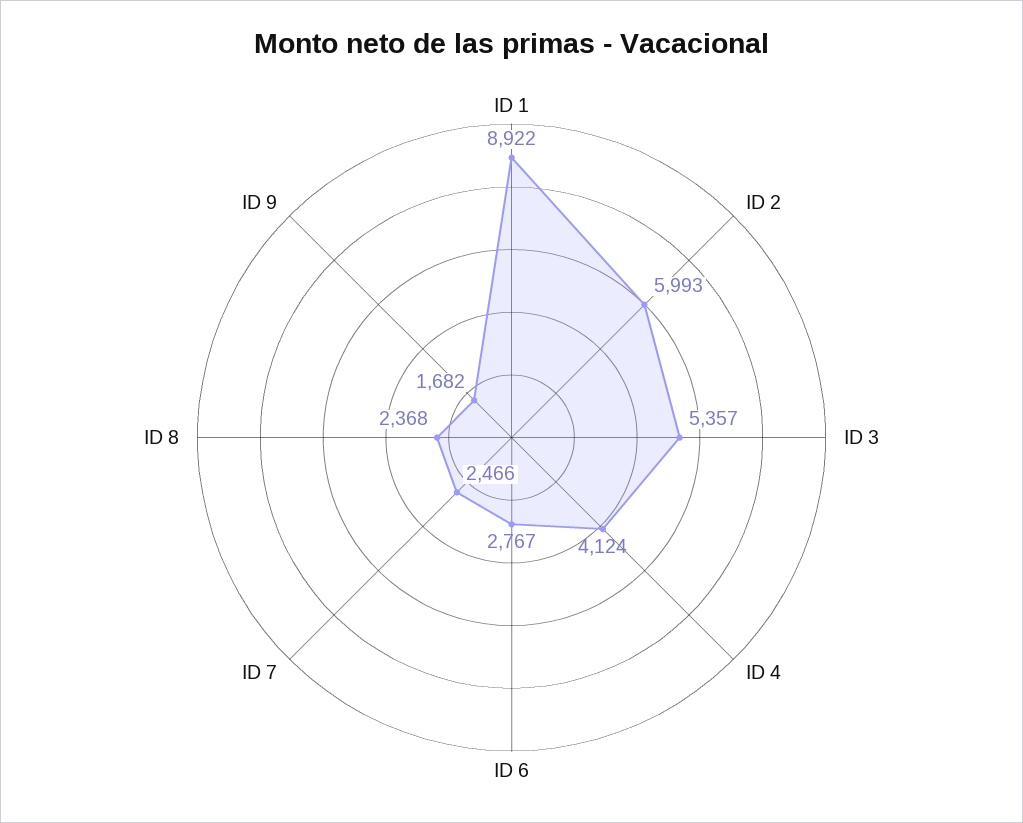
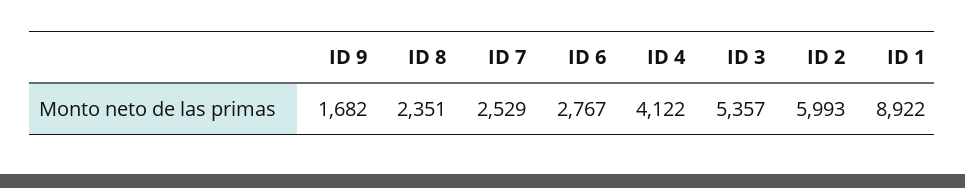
  {
    "ID 1": 8922,
    "ID 2": 5993,
    "ID 3": 5357,
-   "ID 4": 4124,
+   "ID 4": 4122,
    "ID 6": 2767,
-   "ID 7": 2466,
+   "ID 7": 2529,
-   "ID 8": 2368,
+   "ID 8": 2351,
    "ID 9": 1682
  }

